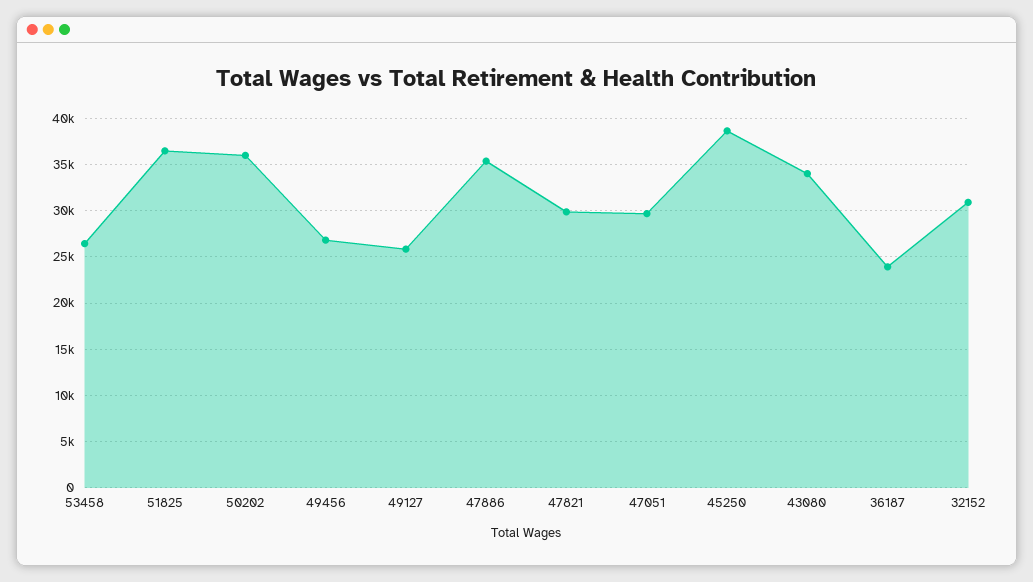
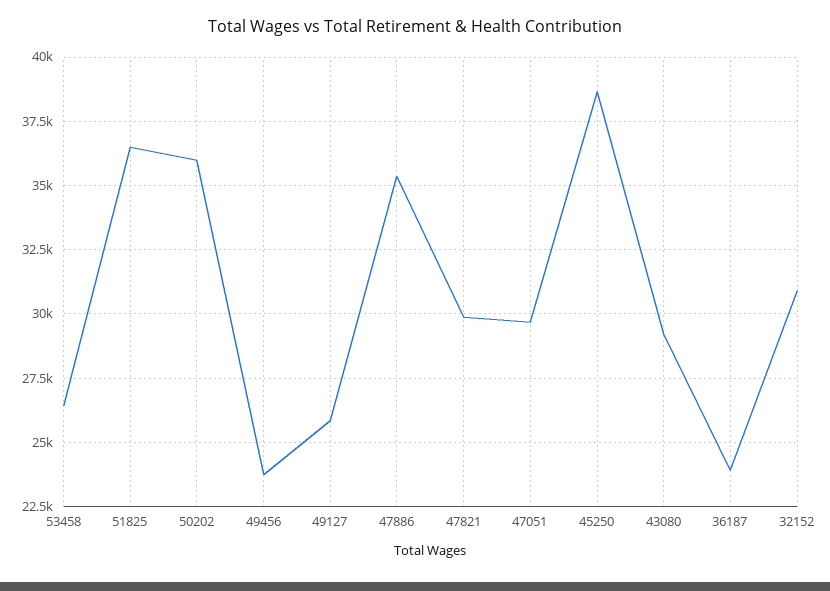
  {
    "53458": 26500,
    "51825": 36500,
    "50202": 36000,
-   "49456": 27000,
+   "49456": 23750,
    "49127": 25750,
    "47886": 35250,
    "47821": 29750,
    "47051": 29750,
    "45250": 38750,
-   "43080": 34000,
+   "43080": 29250,
    "36187": 24000,
    "32152": 31000
  }

